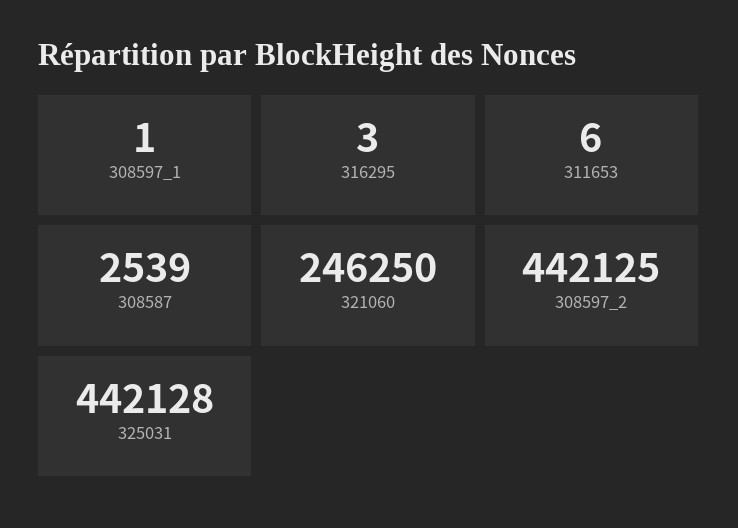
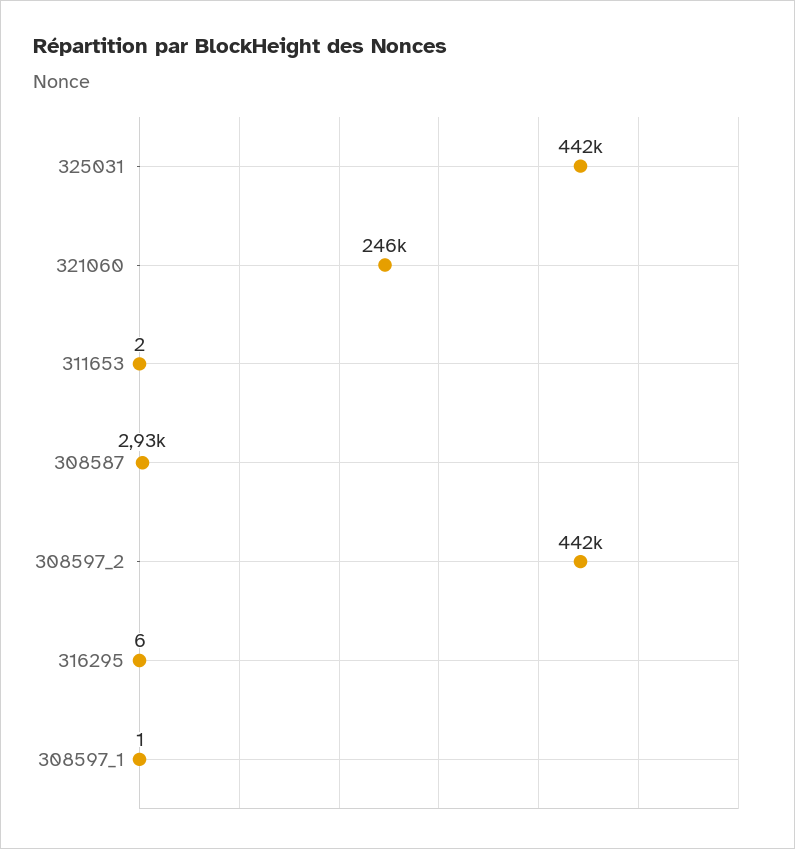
  {
    "308597_1": 1,
-   "316295": 3,
+   "316295": 6,
-   "311653": 6,
+   "311653": 2,
-   "308587": 2539,
+   "308587": 2930,
    "321060": 246250,
    "308597_2": 442125,
    "325031": 442128
  }

